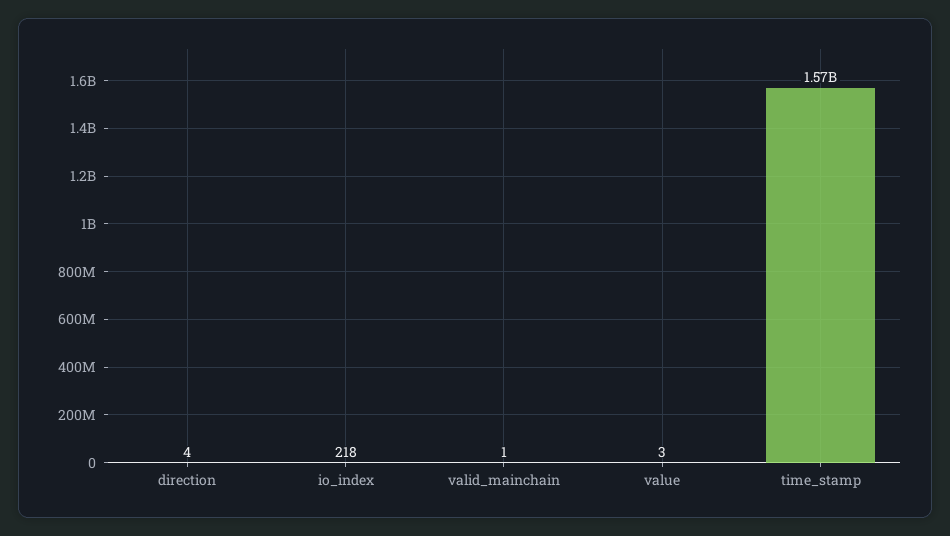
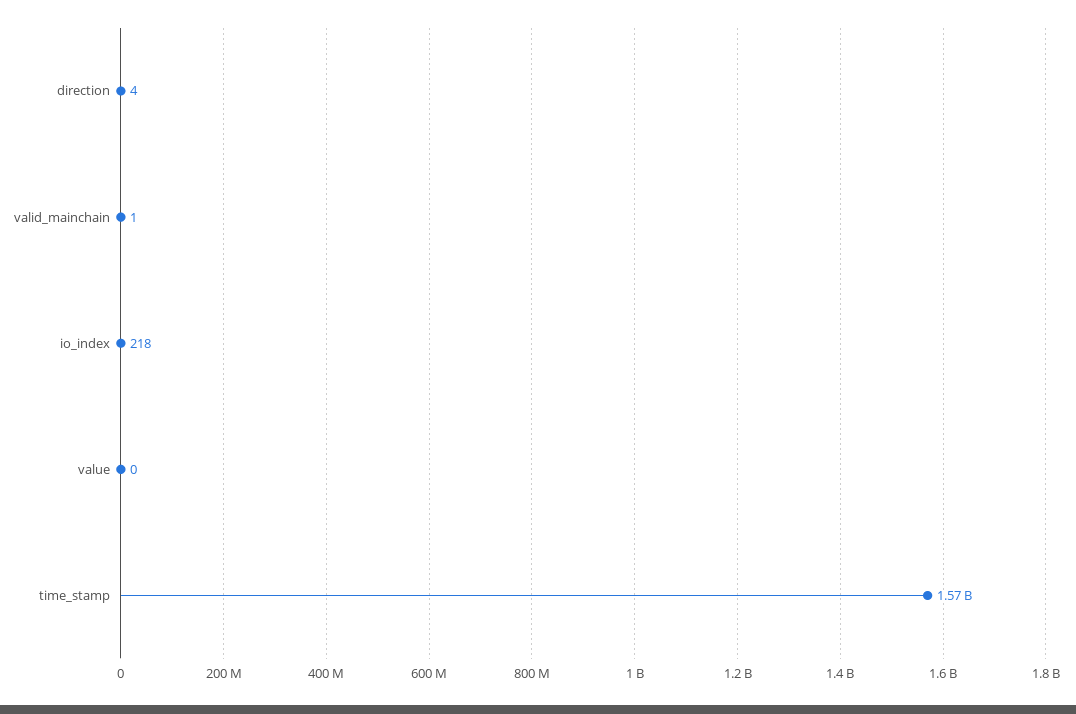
  {
    "direction": 4,
    "io_index": 218,
    "valid_mainchain": 1,
-   "value": 3,
+   "value": 0,
    "time_stamp": 1570000000
  }

